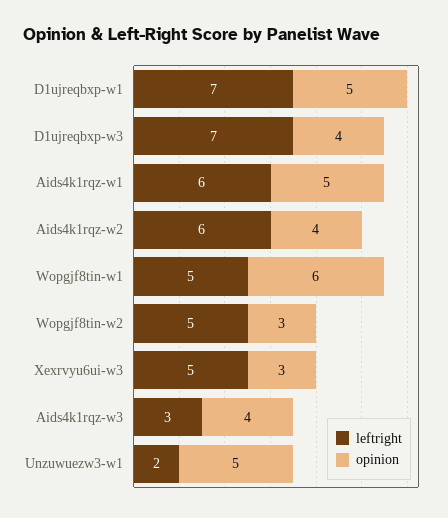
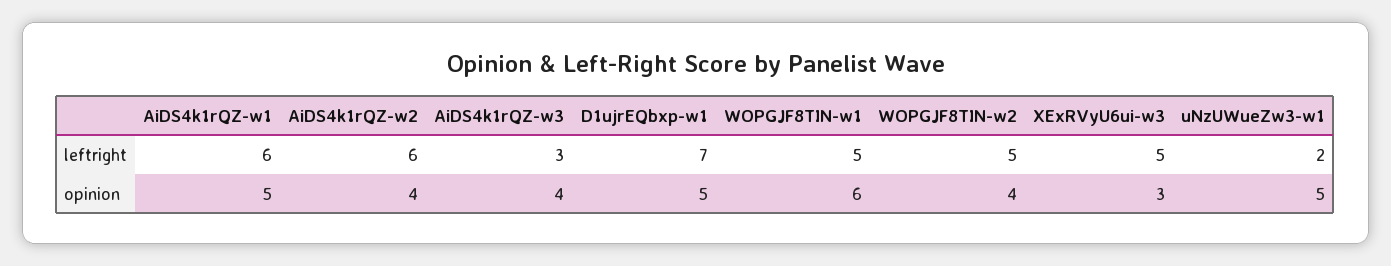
  {
    "leftright": {
      "D1ujreqbxp-w1": 7,
-     "D1ujreqbxp-w3": 7,
      "Aids4k1rqz-w1": 6,
      "Aids4k1rqz-w2": 6,
      "Wopgjf8tin-w1": 5,
      "Wopgjf8tin-w2": 5,
      "Xexrvyu6ui-w3": 5,
      "Aids4k1rqz-w3": 3,
      "Unzuwuezw3-w1": 2
    },
    "opinion": {
      "D1ujreqbxp-w1": 5,
-     "D1ujreqbxp-w3": 4,
      "Aids4k1rqz-w1": 5,
      "Aids4k1rqz-w2": 4,
      "Wopgjf8tin-w1": 6,
-     "Wopgjf8tin-w2": 3,
+     "Wopgjf8tin-w2": 4,
      "Xexrvyu6ui-w3": 3,
      "Aids4k1rqz-w3": 4,
      "Unzuwuezw3-w1": 5
    }
  }

